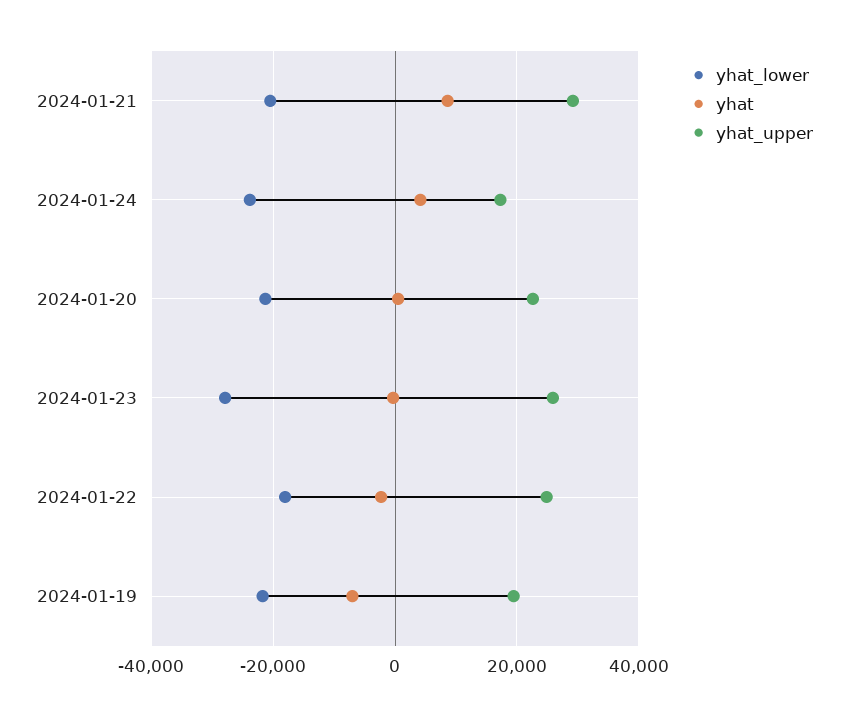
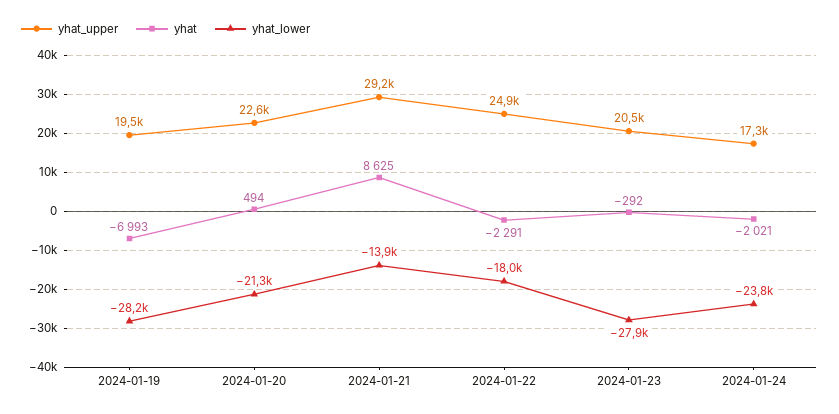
  {
    "yhat_lower": {
-     "2024-01-21": -20000,
+     "2024-01-21": -13900,
      "2024-01-24": -23800,
      "2024-01-20": -21300,
      "2024-01-23": -27900,
      "2024-01-22": -18000,
-     "2024-01-19": -22000
+     "2024-01-19": -28200
    },
    "yhat": {
      "2024-01-21": 8625,
-     "2024-01-24": 4000,
+     "2024-01-24": -2021,
      "2024-01-20": 494,
      "2024-01-23": -292,
      "2024-01-22": -2291,
      "2024-01-19": -6993
    },
    "yhat_upper": {
      "2024-01-21": 29200,
      "2024-01-24": 17300,
      "2024-01-20": 22600,
-     "2024-01-23": 26000,
+     "2024-01-23": 20500,
      "2024-01-22": 24900,
      "2024-01-19": 19500
    }
  }

